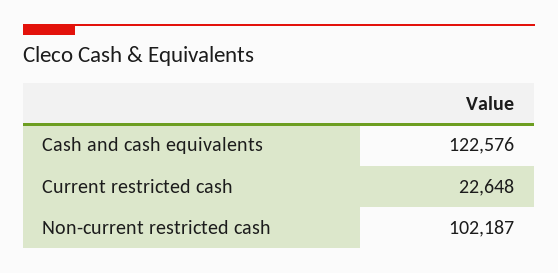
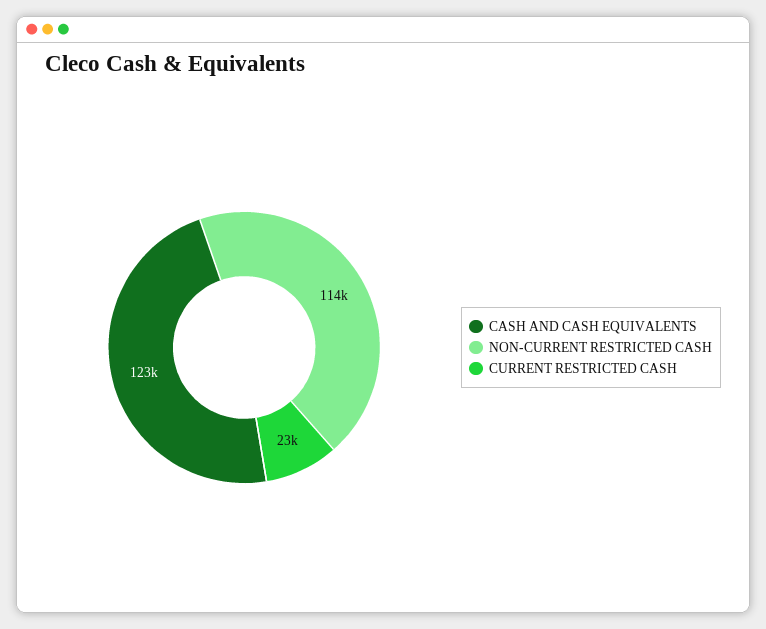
  {
    "Cash and cash equivalents": 122576,
    "Current restricted cash": 22648,
-   "Non-current restricted cash": 102187
+   "Non-current restricted cash": 114000
  }

